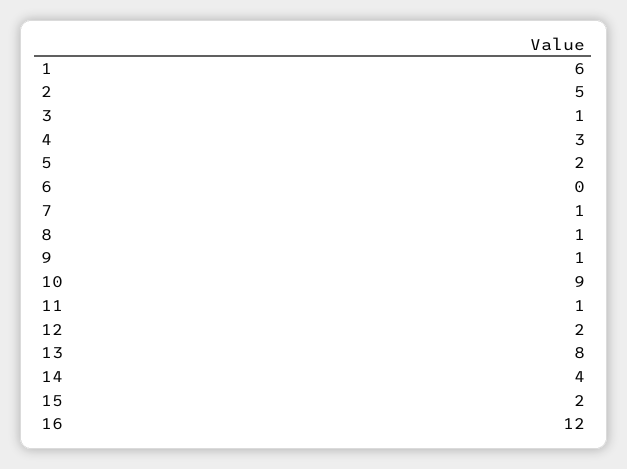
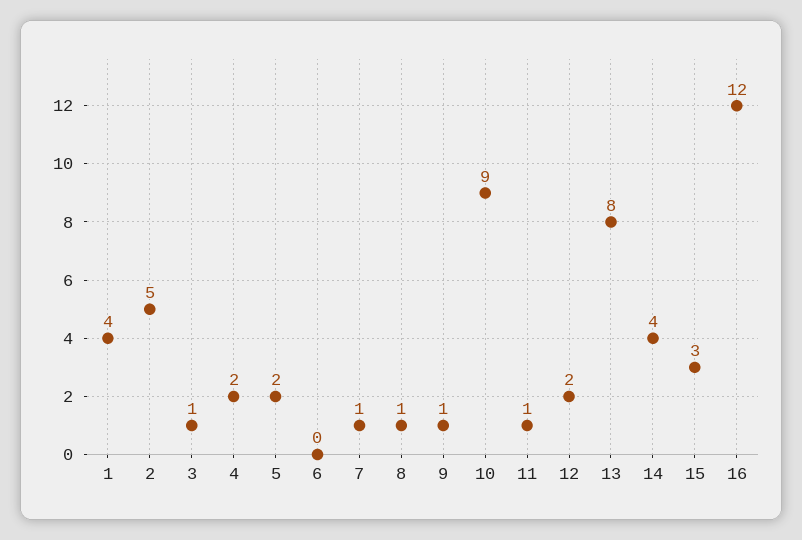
  {
-   "1": 6,
+   "1": 4,
    "2": 5,
    "3": 1,
-   "4": 3,
+   "4": 2,
    "5": 2,
    "6": 0,
    "7": 1,
    "8": 1,
    "9": 1,
    "10": 9,
    "11": 1,
    "12": 2,
    "13": 8,
    "14": 4,
-   "15": 2,
+   "15": 3,
    "16": 12
  }

